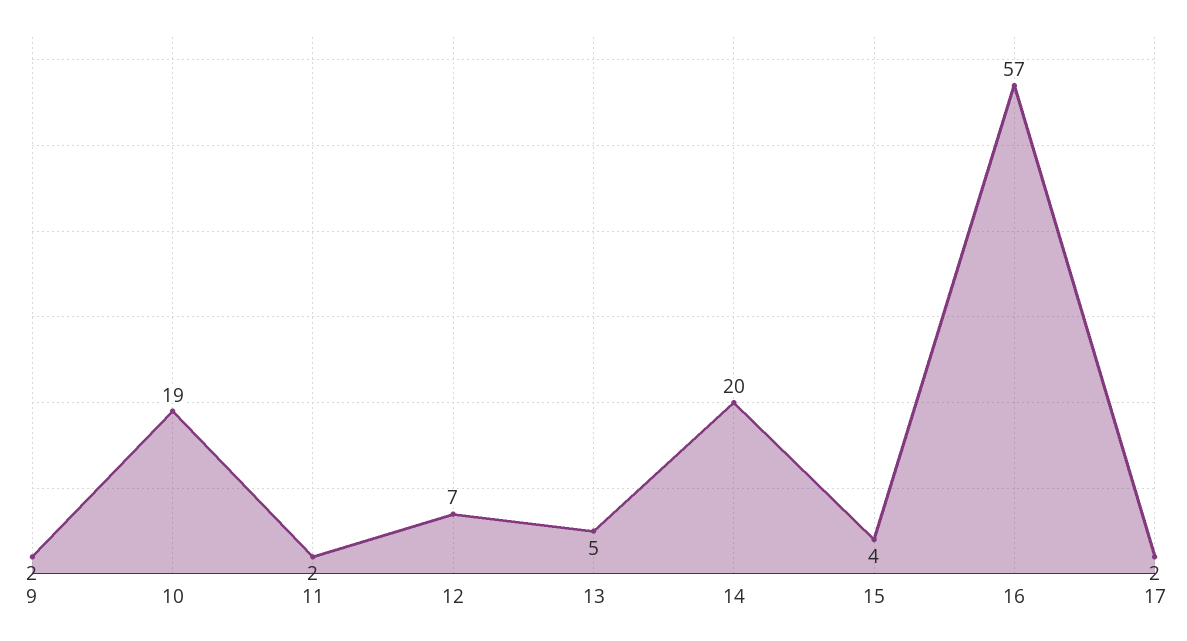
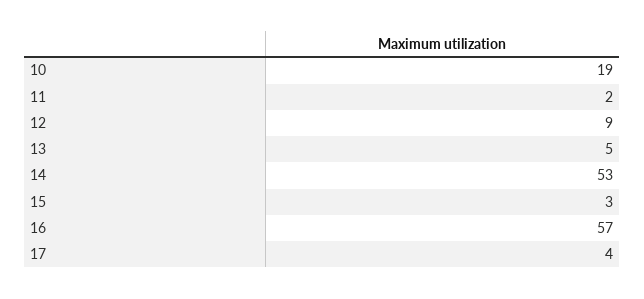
  {
-   "9": 2,
    "10": 19,
    "11": 2,
-   "12": 7,
+   "12": 9,
    "13": 5,
-   "14": 20,
+   "14": 53,
-   "15": 4,
+   "15": 3,
    "16": 57,
-   "17": 2
+   "17": 4
  }

